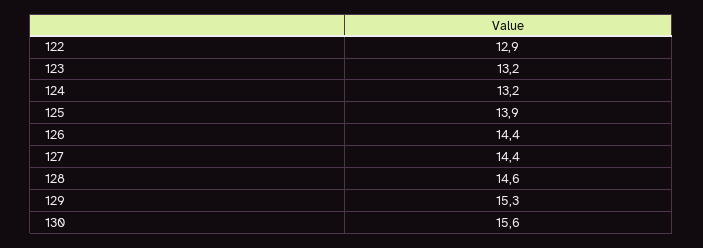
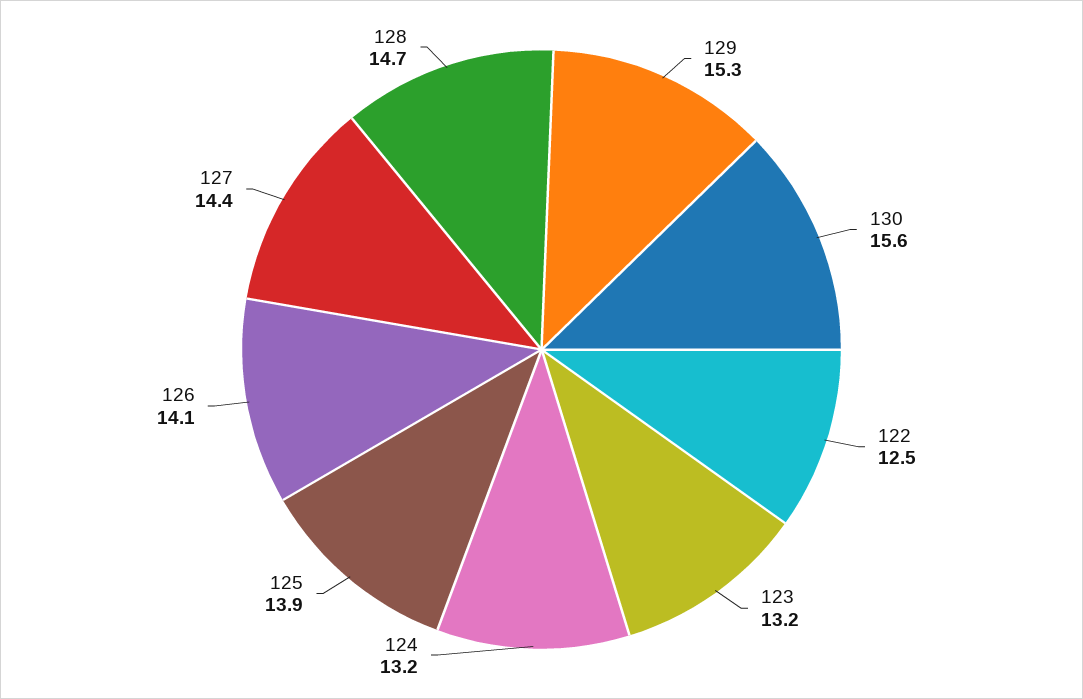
  {
-   "122": 12.9,
+   "122": 12.5,
    "123": 13.2,
    "124": 13.2,
    "125": 13.9,
-   "126": 14.4,
+   "126": 14.1,
    "127": 14.4,
-   "128": 14.6,
+   "128": 14.7,
    "129": 15.3,
    "130": 15.6
  }

